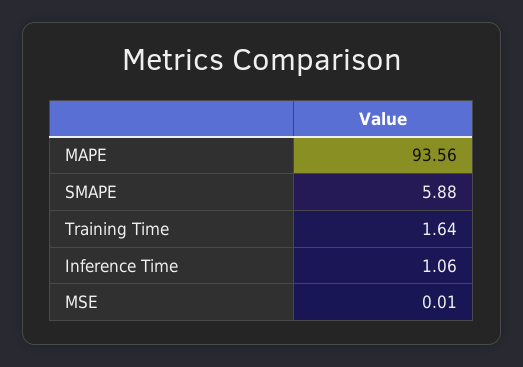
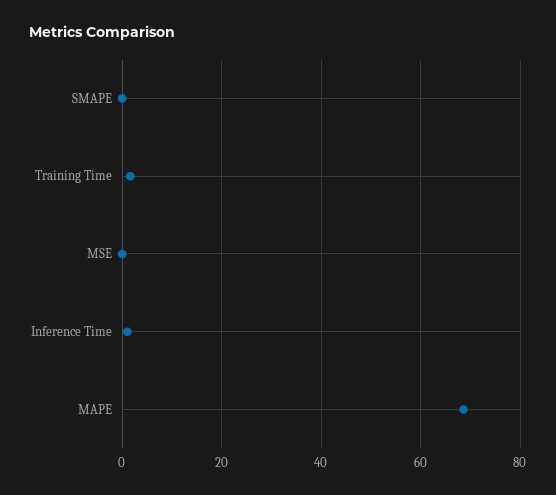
  {
-   "MAPE": 93.56,
+   "MAPE": 68,
-   "SMAPE": 5.88,
+   "SMAPE": 0,
    "Training Time": 1.64,
    "Inference Time": 1.06,
    "MSE": 0.01
  }

